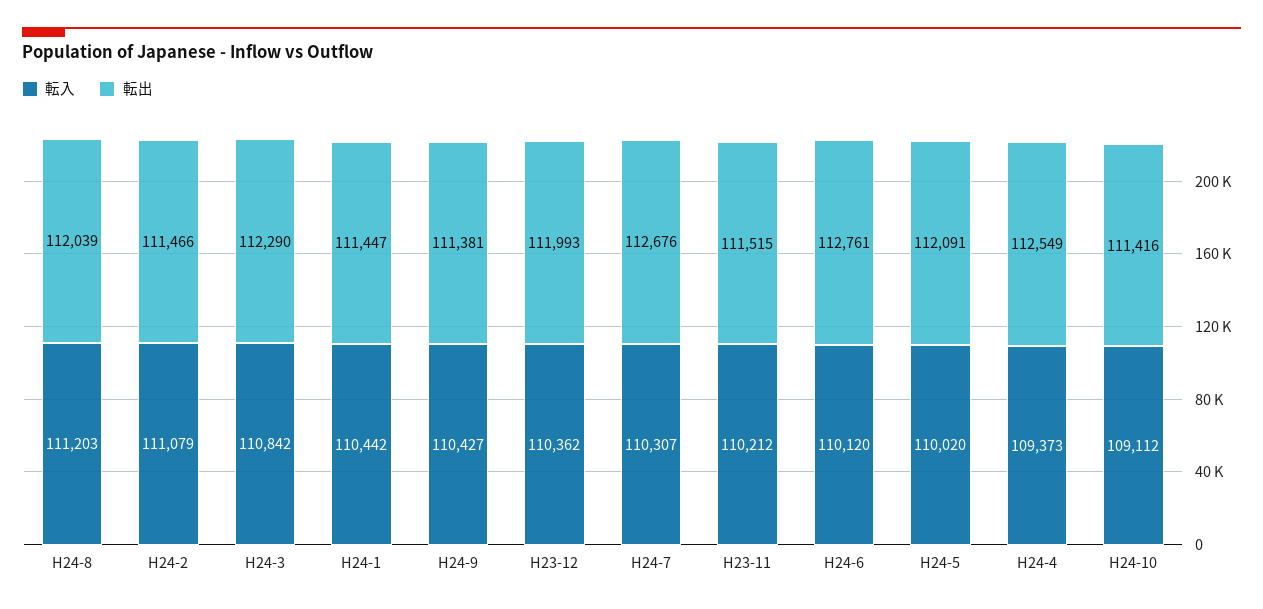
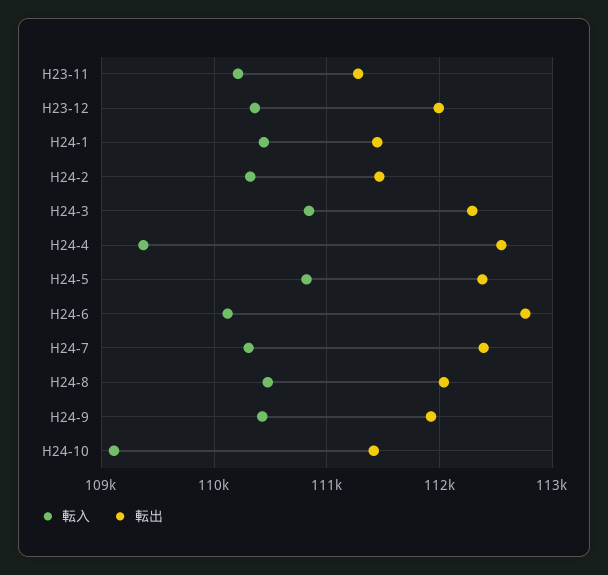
  {
    "転入": {
-     "H24-8": 111203,
+     "H24-8": 110500,
-     "H24-2": 111079,
+     "H24-2": 110300,
      "H24-3": 110842,
      "H24-1": 110442,
      "H24-9": 110427,
      "H23-12": 110362,
      "H24-7": 110307,
      "H23-11": 110212,
      "H24-6": 110120,
-     "H24-5": 110020,
+     "H24-5": 110800,
      "H24-4": 109373,
      "H24-10": 109112
    },
    "転出": {
      "H24-8": 112039,
      "H24-2": 111466,
      "H24-3": 112290,
      "H24-1": 111447,
-     "H24-9": 111381,
+     "H24-9": 111900,
      "H23-12": 111993,
-     "H24-7": 112676,
+     "H24-7": 112400,
-     "H23-11": 111515,
+     "H23-11": 111300,
      "H24-6": 112761,
-     "H24-5": 112091,
+     "H24-5": 112400,
      "H24-4": 112549,
      "H24-10": 111416
    }
  }

